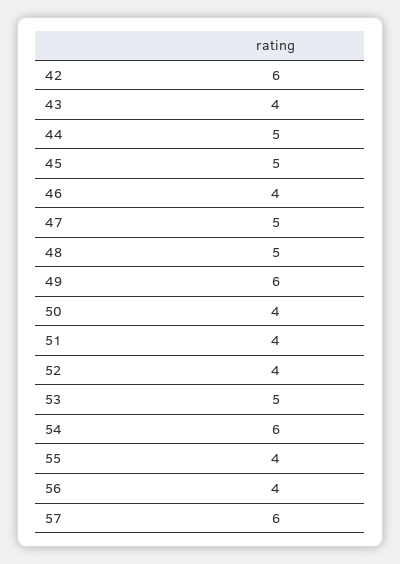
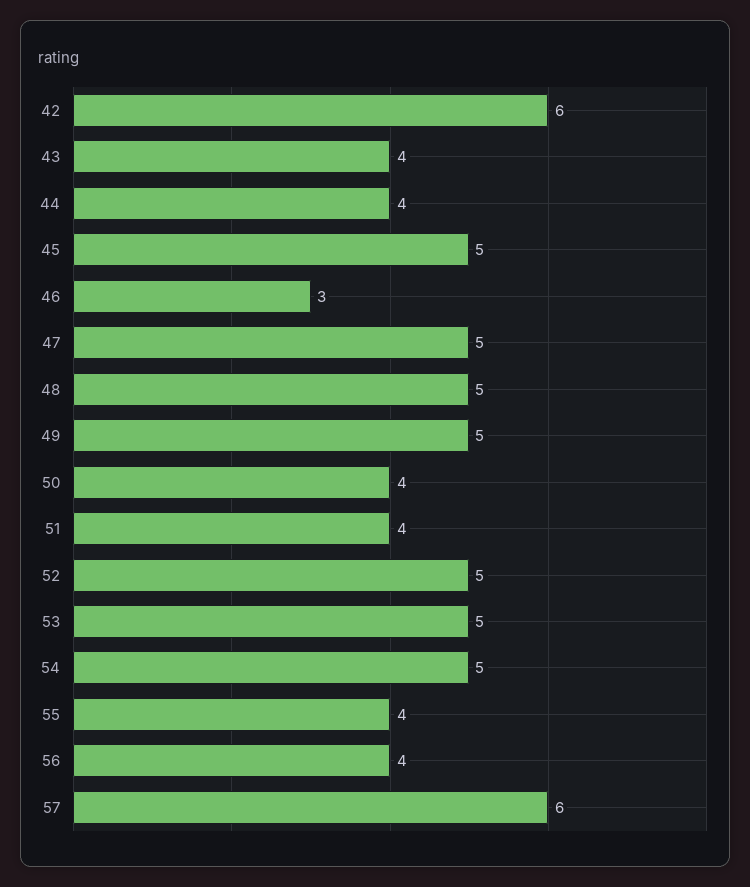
  {
    "42": 6,
    "43": 4,
-   "44": 5,
+   "44": 4,
    "45": 5,
-   "46": 4,
+   "46": 3,
    "47": 5,
    "48": 5,
-   "49": 6,
+   "49": 5,
    "50": 4,
    "51": 4,
-   "52": 4,
+   "52": 5,
    "53": 5,
-   "54": 6,
+   "54": 5,
    "55": 4,
    "56": 4,
    "57": 6
  }

